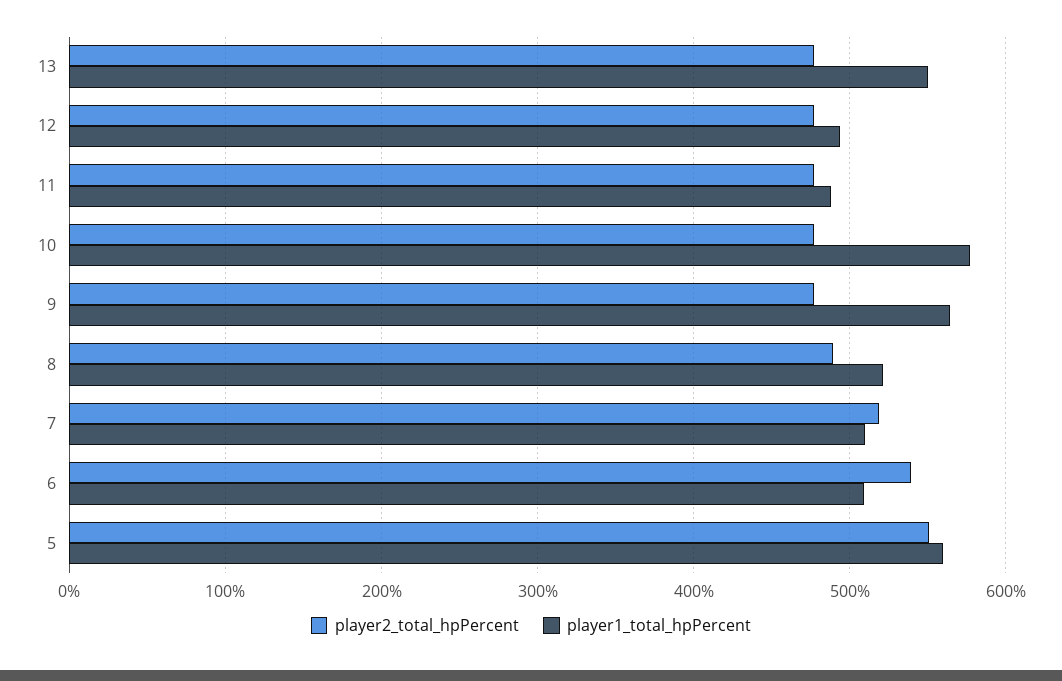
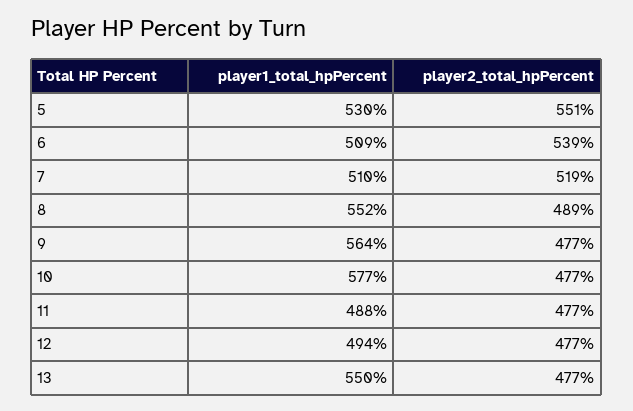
  {
    "player2_total_hpPercent": {
      "13": 477,
      "12": 477,
      "11": 477,
      "10": 477,
      "9": 477,
      "8": 489,
      "7": 519,
      "6": 539,
      "5": 551
    },
    "player1_total_hpPercent": {
      "13": 550,
      "12": 494,
      "11": 488,
      "10": 577,
      "9": 564,
-     "8": 520,
+     "8": 552,
      "7": 510,
      "6": 509,
-     "5": 560
+     "5": 530
    }
  }

